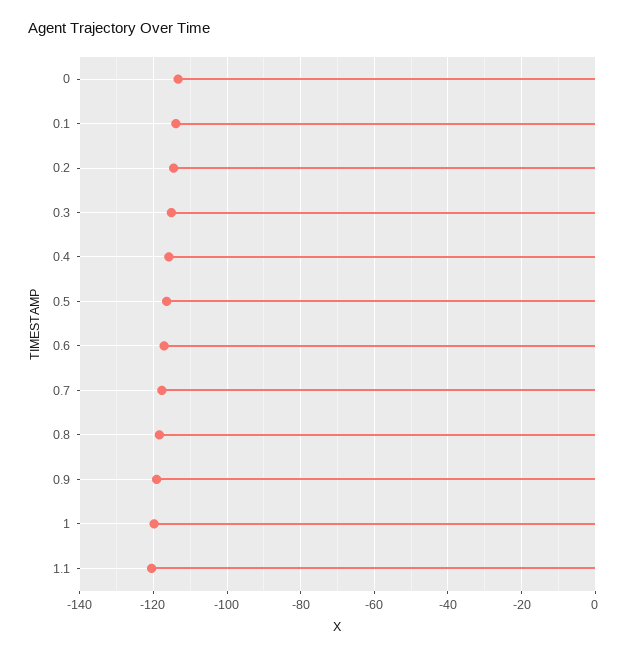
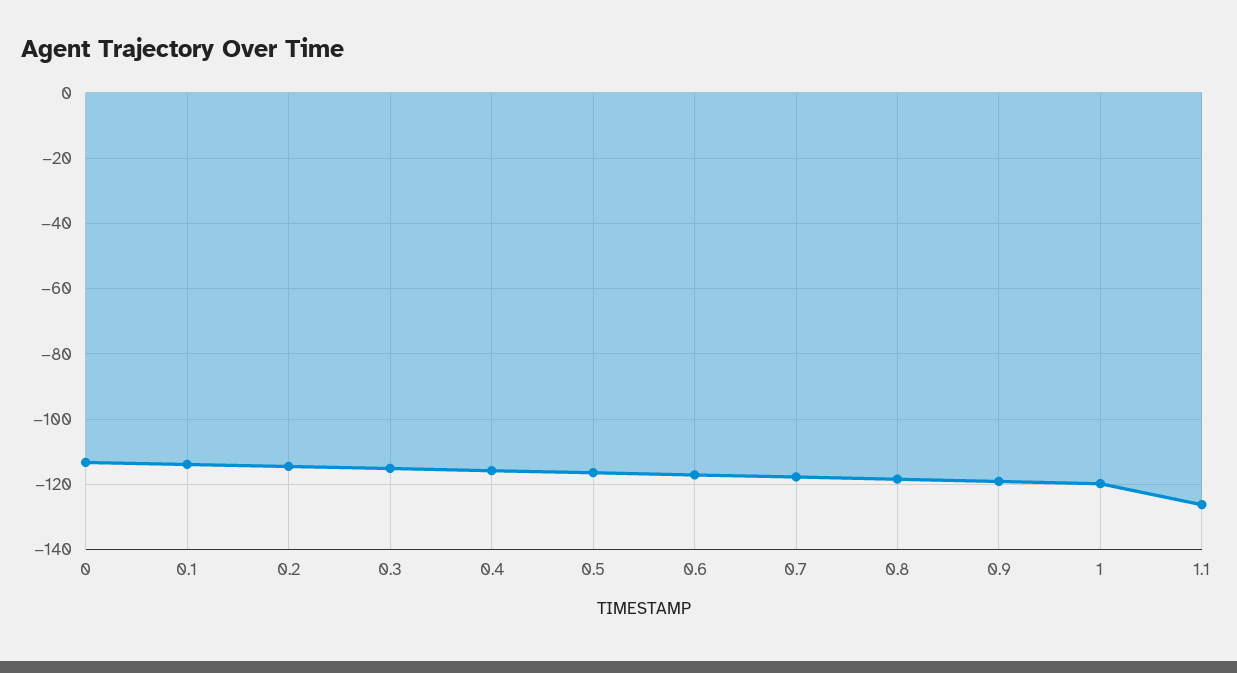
  {
    "0": -114,
    "0.1": -114,
    "0.2": -114,
    "0.3": -116,
    "0.4": -116,
    "0.5": -116,
    "0.6": -118,
    "0.7": -118,
    "0.8": -118,
    "0.9": -120,
    "1": -120,
-   "1.1": -120
+   "1.1": -126
  }

